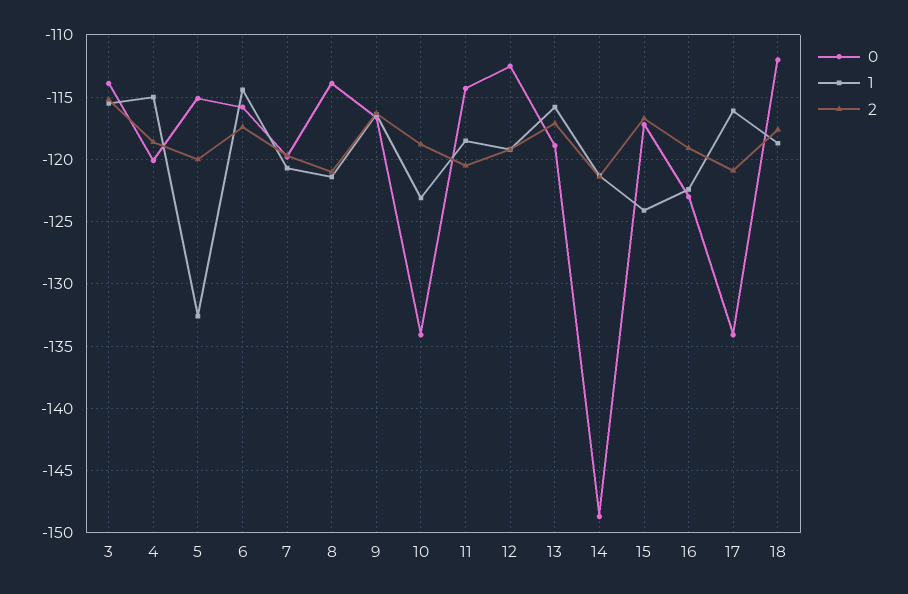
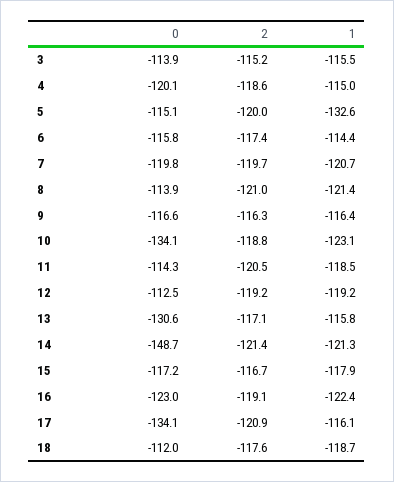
  {
    "0": {
      "3": -113.9,
      "4": -120.1,
      "5": -115.1,
      "6": -115.8,
      "7": -119.8,
      "8": -113.9,
      "9": -116.6,
      "10": -134.1,
      "11": -114.3,
      "12": -112.5,
-     "13": -119,
+     "13": -130.6,
      "14": -148.7,
      "15": -117.2,
      "16": -123,
      "17": -134.1,
      "18": -112
    },
    "1": {
      "3": -115.5,
      "4": -115,
      "5": -132.6,
      "6": -114.4,
      "7": -120.7,
      "8": -121.4,
      "9": -116.4,
      "10": -123.1,
      "11": -118.5,
      "12": -119.2,
      "13": -115.8,
      "14": -121.3,
-     "15": -124,
+     "15": -117.9,
      "16": -122.4,
      "17": -116.1,
      "18": -118.7
    },
    "2": {
      "3": -115.2,
      "4": -118.6,
      "5": -120,
      "6": -117.4,
      "7": -119.7,
      "8": -121,
      "9": -116.3,
      "10": -118.8,
      "11": -120.5,
      "12": -119.2,
      "13": -117.1,
      "14": -121.4,
      "15": -116.7,
      "16": -119.1,
      "17": -120.9,
      "18": -117.6
    }
  }

